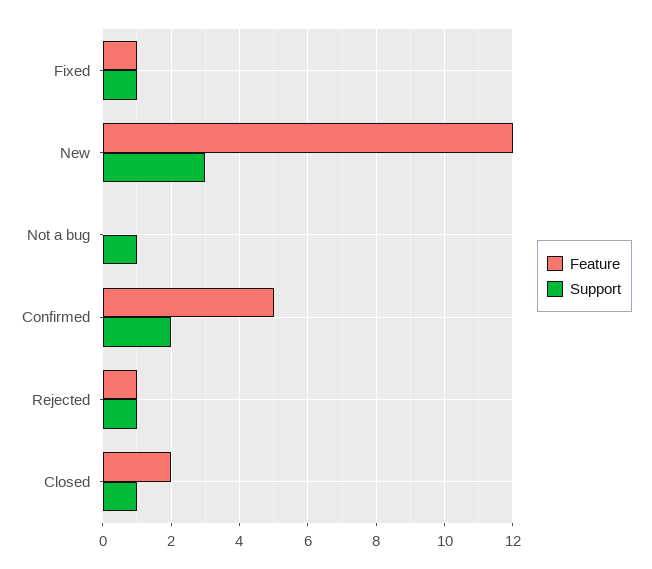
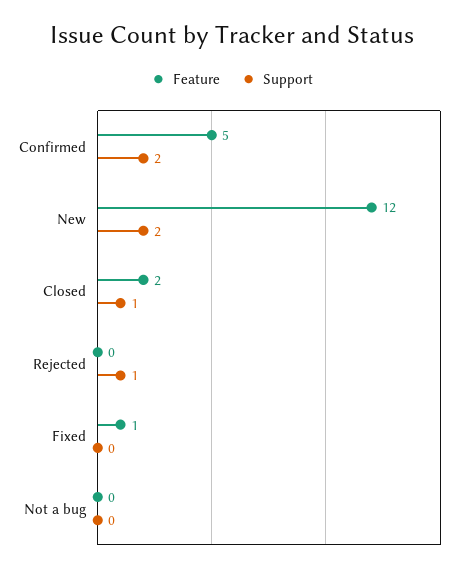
  {
    "Feature": {
      "Fixed": 1,
      "New": 12,
      "Not a bug": 0,
      "Confirmed": 5,
-     "Rejected": 1,
+     "Rejected": 0,
      "Closed": 2
    },
    "Support": {
-     "Fixed": 1,
+     "Fixed": 0,
-     "New": 3,
+     "New": 2,
-     "Not a bug": 1,
+     "Not a bug": 0,
      "Confirmed": 2,
      "Rejected": 1,
      "Closed": 1
    }
  }

